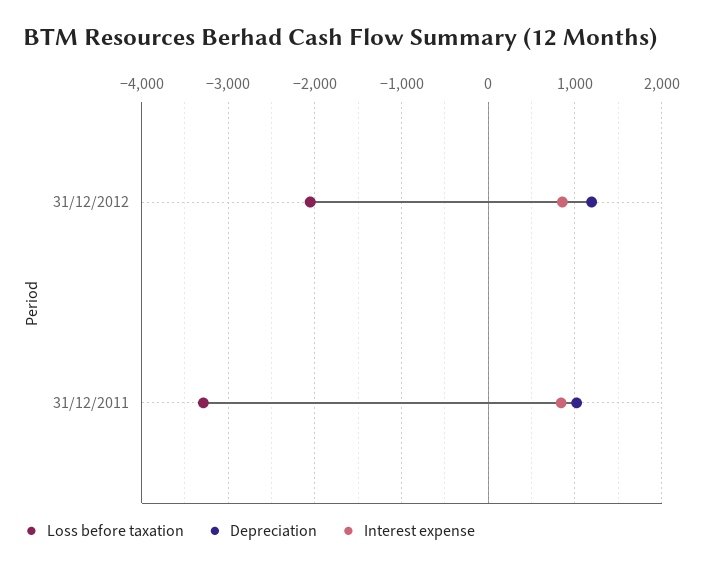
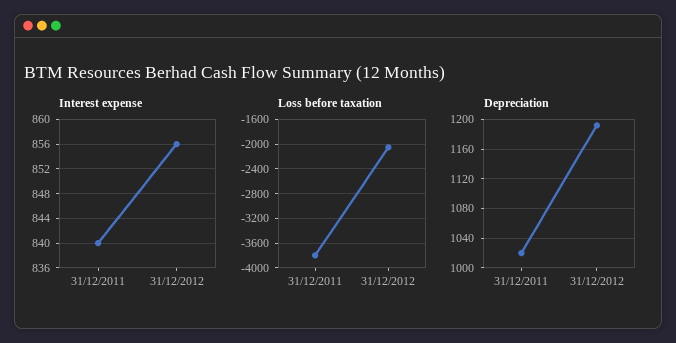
  {
    "Loss before taxation": {
      "31/12/2012": -2100,
-     "31/12/2011": -3300
+     "31/12/2011": -3800
    },
    "Depreciation": {
      "31/12/2012": 1190,
      "31/12/2011": 1020
    },
    "Interest expense": {
      "31/12/2012": 856,
      "31/12/2011": 840
    }
  }

